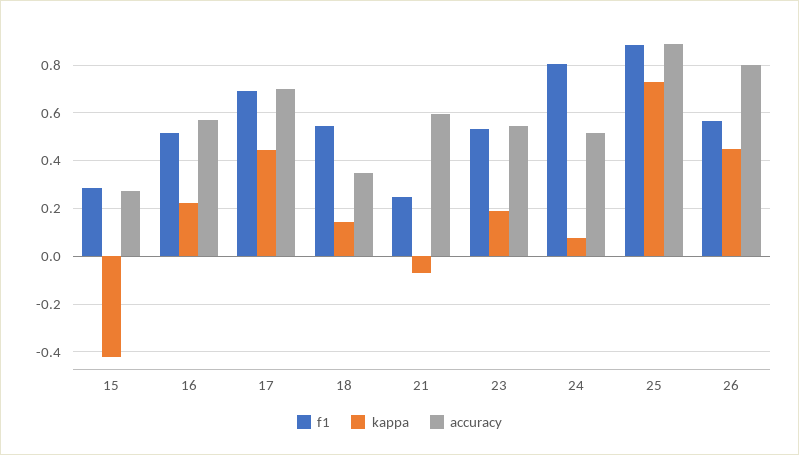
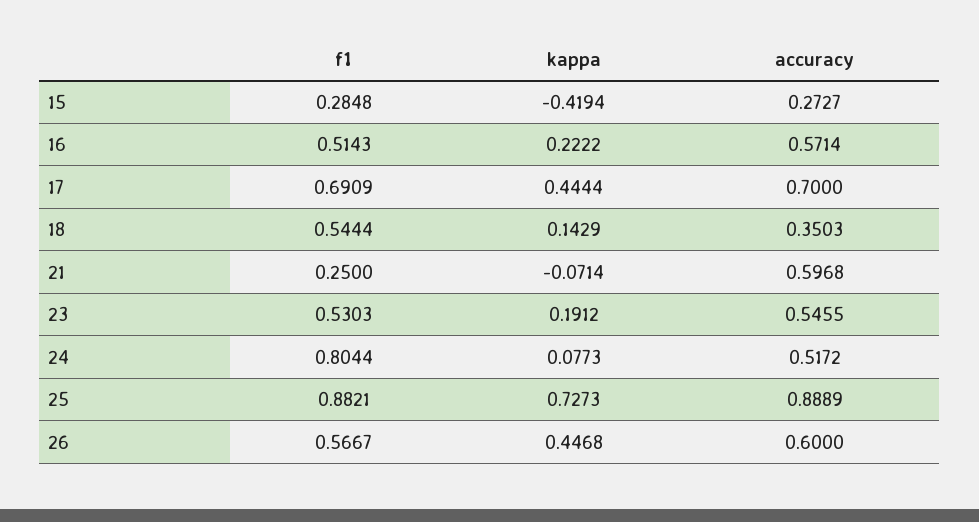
  {
    "f1": {
      "15": 0.2848,
      "16": 0.5143,
      "17": 0.6909,
      "18": 0.5444,
      "21": 0.25,
      "23": 0.5303,
      "24": 0.8044,
      "25": 0.8821,
      "26": 0.5667
    },
    "kappa": {
      "15": -0.4194,
      "16": 0.2222,
      "17": 0.4444,
      "18": 0.1429,
      "21": -0.0714,
      "23": 0.1912,
      "24": 0.0773,
      "25": 0.7273,
      "26": 0.4468
    },
    "accuracy": {
      "15": 0.2727,
      "16": 0.5714,
      "17": 0.7,
      "18": 0.3503,
      "21": 0.5968,
      "23": 0.5455,
      "24": 0.5172,
      "25": 0.8889,
-     "26": 0.8
+     "26": 0.6
    }
  }

